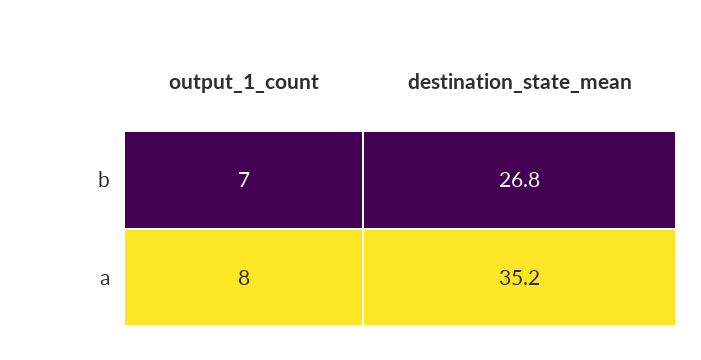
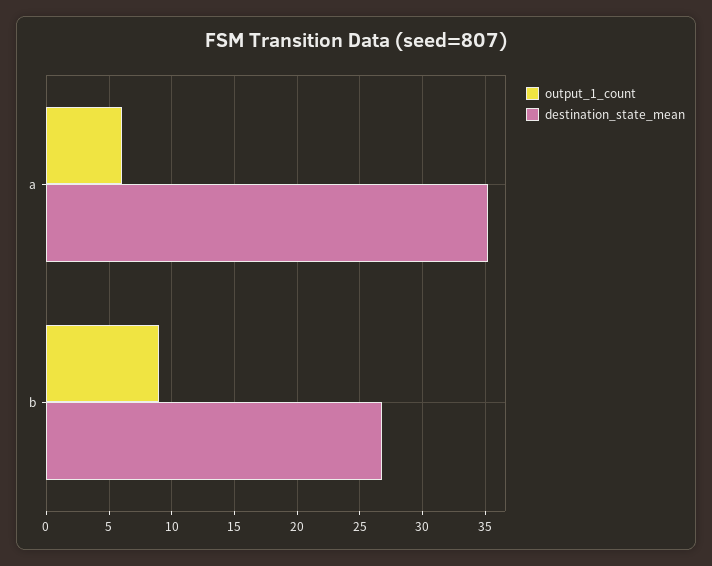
  {
    "output_1_count": {
-     "b": 7,
+     "b": 9,
-     "a": 8
+     "a": 6
    },
    "destination_state_mean": {
      "b": 26.8,
      "a": 35.2
    }
  }

